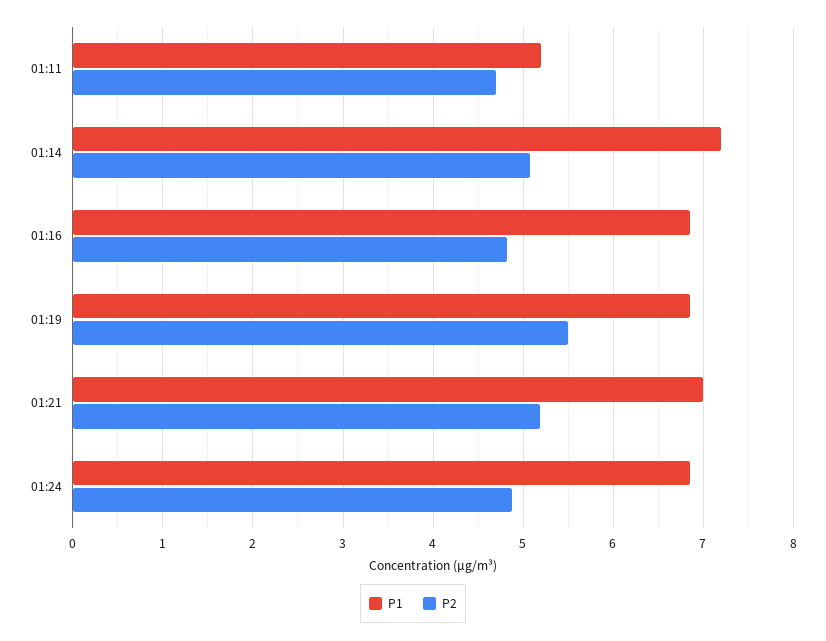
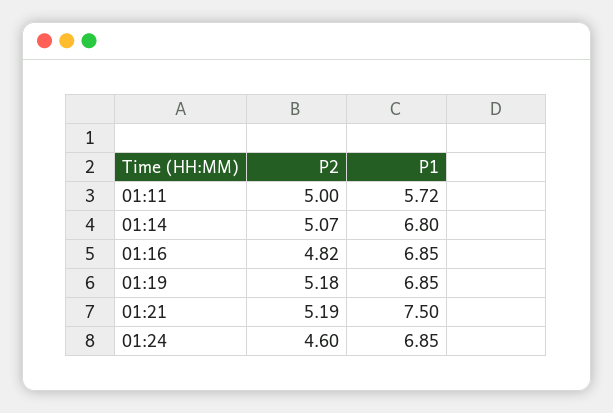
  {
    "P1": {
-     "01:11": 5.2,
+     "01:11": 5.72,
-     "01:14": 7.2,
+     "01:14": 6.8,
      "01:16": 6.85,
      "01:19": 6.85,
-     "01:21": 7,
+     "01:21": 7.5,
      "01:24": 6.85
    },
    "P2": {
-     "01:11": 4.7,
+     "01:11": 5,
      "01:14": 5.07,
      "01:16": 4.82,
-     "01:19": 5.5,
+     "01:19": 5.18,
      "01:21": 5.19,
-     "01:24": 4.9
+     "01:24": 4.6
    }
  }

